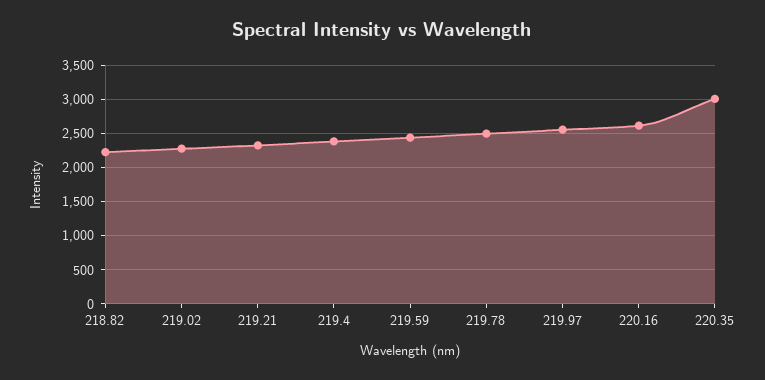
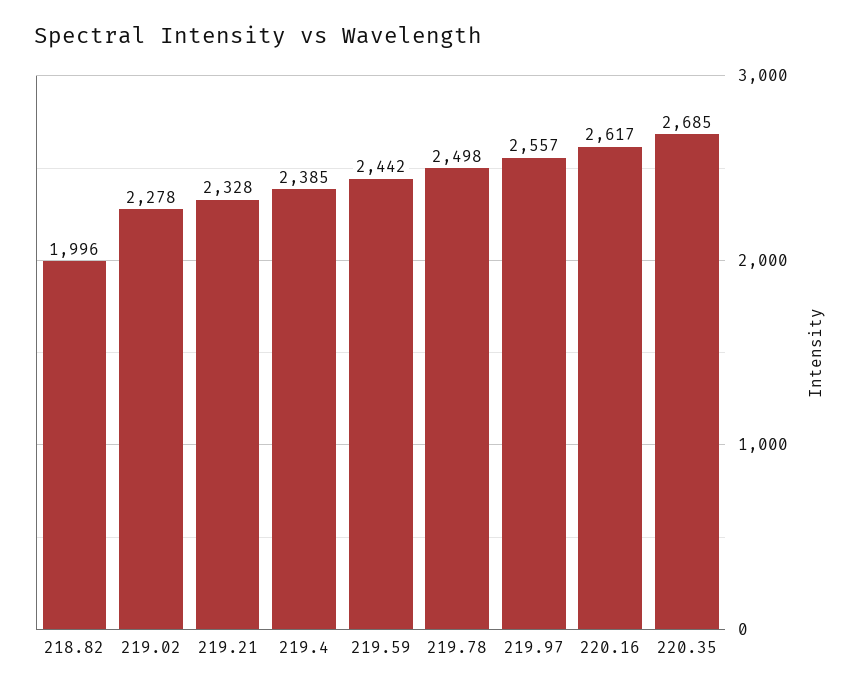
  {
-   "218.82": 2200,
+   "218.82": 1996,
    "219.02": 2278,
    "219.21": 2328,
    "219.4": 2385,
    "219.59": 2442,
    "219.78": 2498,
    "219.97": 2557,
    "220.16": 2617,
-   "220.35": 3000
+   "220.35": 2685
  }

